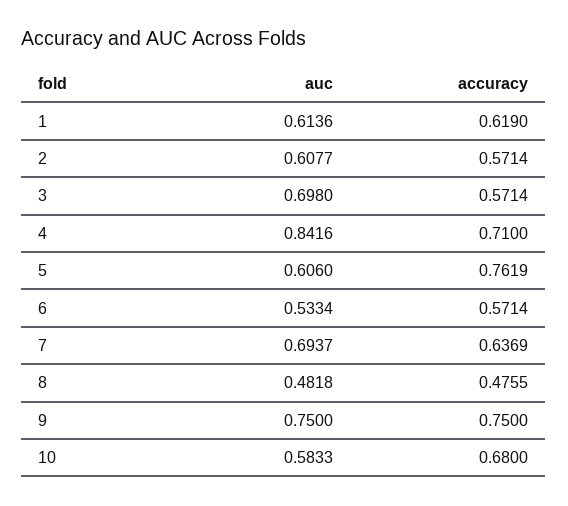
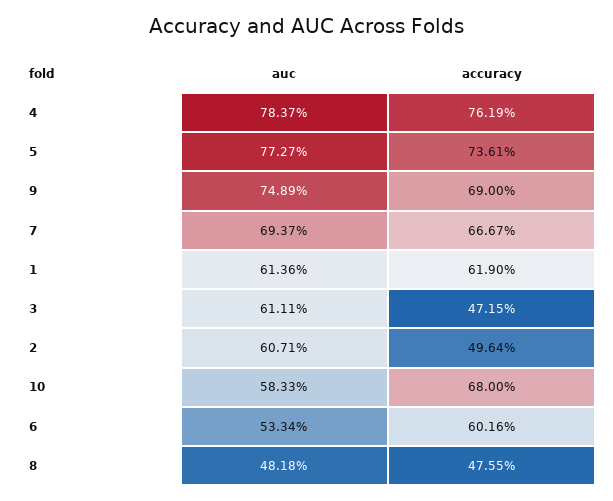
  {
    "auc": {
      "1": 0.6136,
-     "2": 0.6077,
+     "2": 0.6071,
-     "3": 0.698,
+     "3": 0.6111,
-     "4": 0.8416,
+     "4": 0.7837,
-     "5": 0.606,
+     "5": 0.7727,
      "6": 0.5334,
      "7": 0.6937,
      "8": 0.4818,
-     "9": 0.75,
+     "9": 0.7489,
      "10": 0.5833
    },
    "accuracy": {
      "1": 0.619,
-     "2": 0.5714,
+     "2": 0.4964,
-     "3": 0.5714,
+     "3": 0.4715,
-     "4": 0.71,
+     "4": 0.7619,
-     "5": 0.7619,
+     "5": 0.7361,
-     "6": 0.5714,
+     "6": 0.6016,
-     "7": 0.6369,
+     "7": 0.6667,
      "8": 0.4755,
-     "9": 0.75,
+     "9": 0.69,
      "10": 0.68
    }
  }

